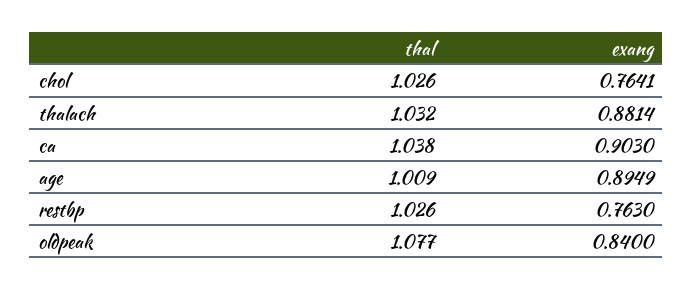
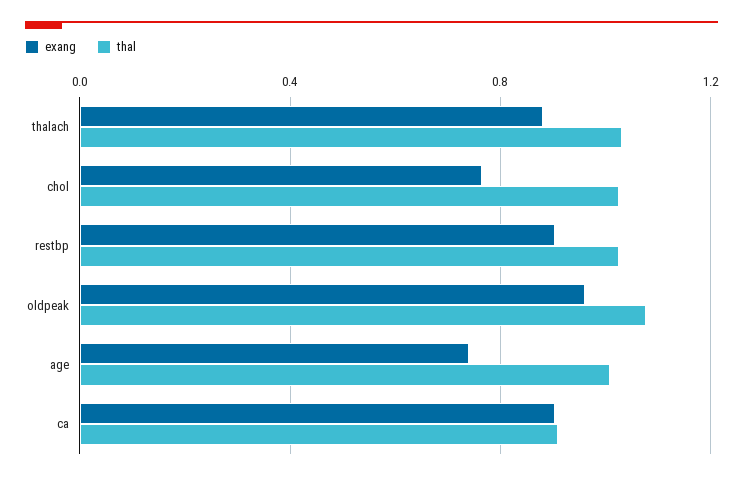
  {
    "thal": {
      "chol": 1.026,
      "thalach": 1.032,
-     "ca": 1.038,
+     "ca": 0.9,
      "age": 1.009,
      "restbp": 1.026,
      "oldpeak": 1.077
    },
    "exang": {
      "chol": 0.7641,
      "thalach": 0.8814,
      "ca": 0.903,
-     "age": 0.8949,
+     "age": 0.75,
-     "restbp": 0.763,
+     "restbp": 0.9,
-     "oldpeak": 0.84
+     "oldpeak": 0.95
    }
  }

